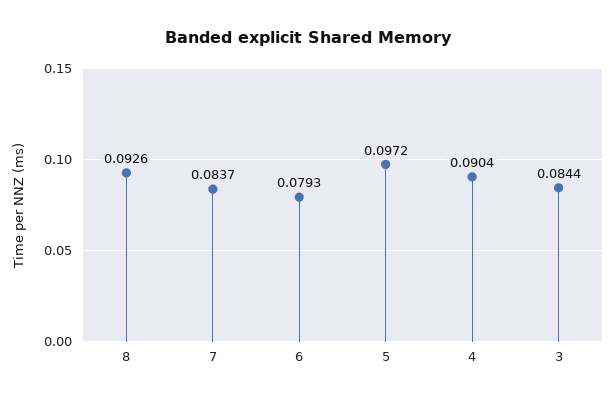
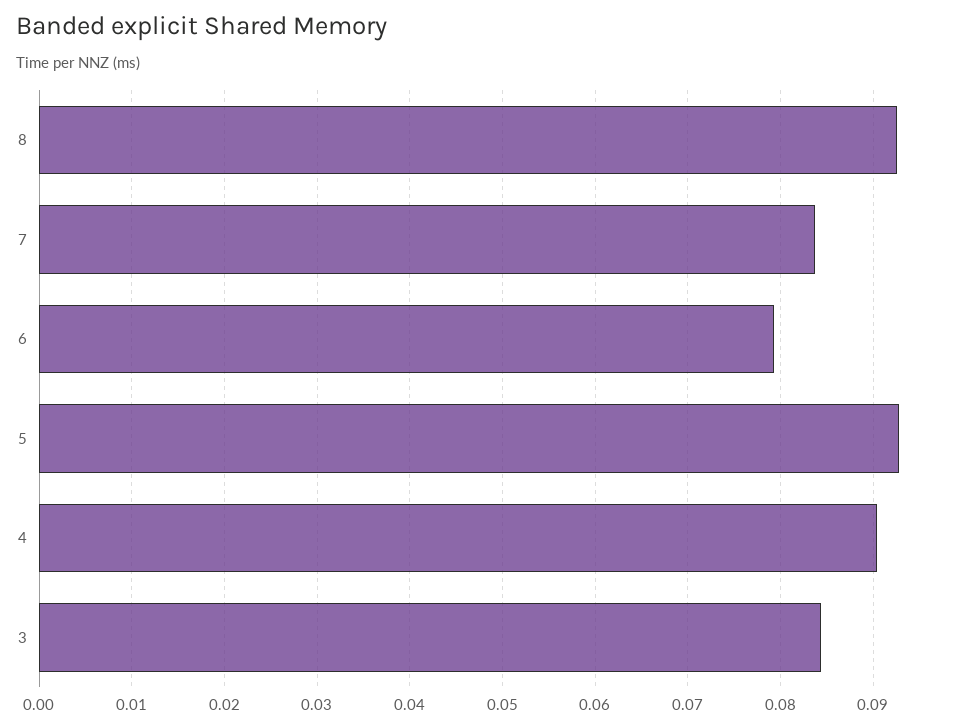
  {
    "8": 0.0926,
    "7": 0.0837,
    "6": 0.0793,
-   "5": 0.0972,
+   "5": 0.093,
    "4": 0.0904,
    "3": 0.0844
  }

